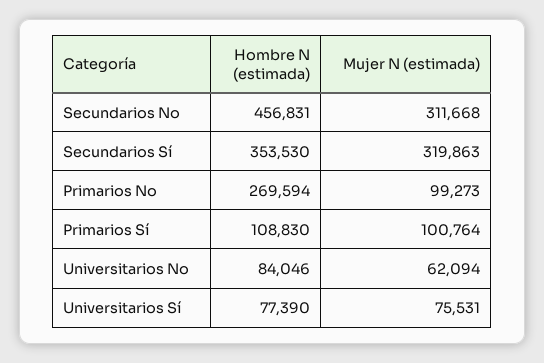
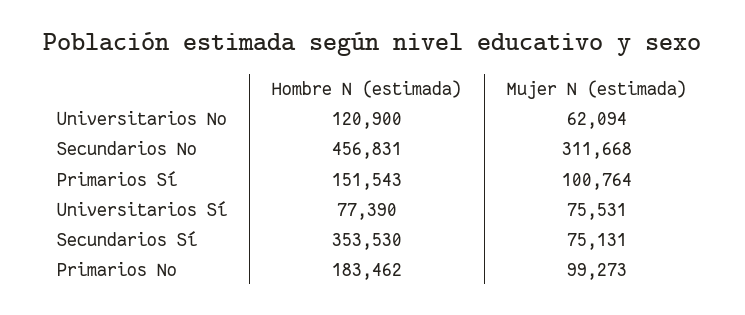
  {
    "Hombre N (estimada)": {
      "Secundarios No": 456831,
      "Secundarios Sí": 353530,
-     "Primarios No": 269594,
+     "Primarios No": 183462,
-     "Primarios Sí": 108830,
+     "Primarios Sí": 151543,
-     "Universitarios No": 84046,
+     "Universitarios No": 120900,
      "Universitarios Sí": 77390
    },
    "Mujer N (estimada)": {
      "Secundarios No": 311668,
-     "Secundarios Sí": 319863,
+     "Secundarios Sí": 75131,
      "Primarios No": 99273,
      "Primarios Sí": 100764,
      "Universitarios No": 62094,
      "Universitarios Sí": 75531
    }
  }

